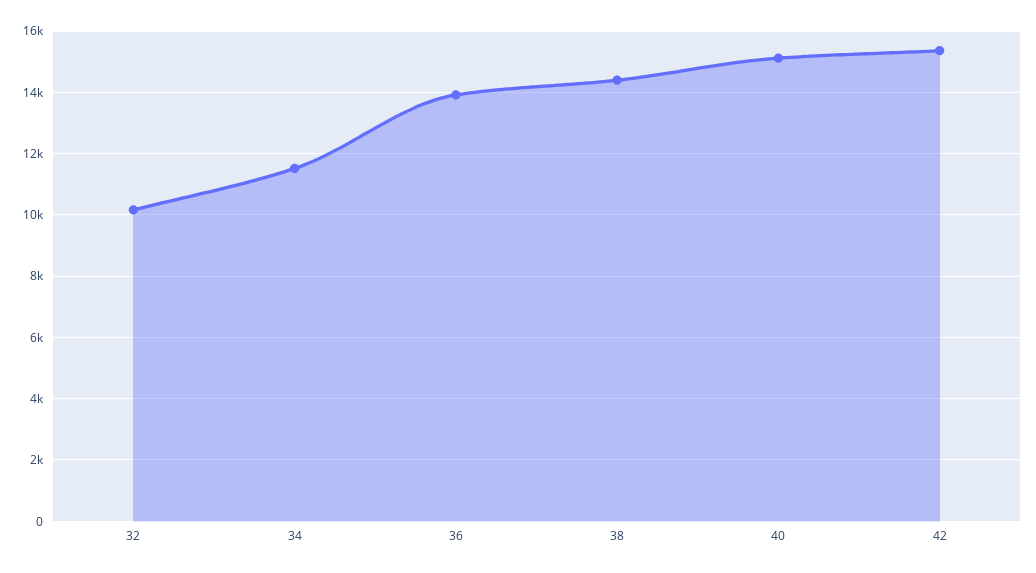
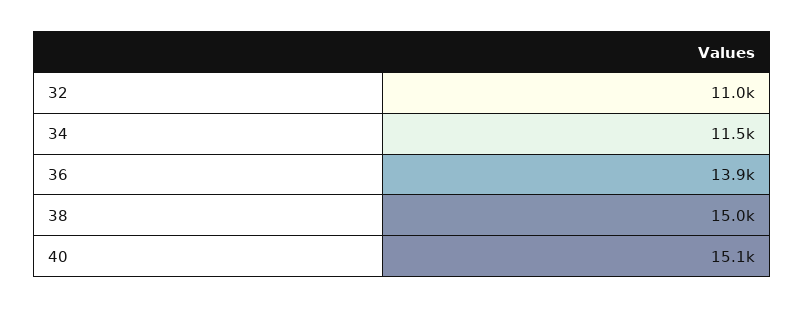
  {
-   "32": 10200,
+   "32": 11000,
    "34": 11500,
    "36": 13900,
-   "38": 14400,
+   "38": 15000,
-   "40": 15100,
+   "40": 15100
-   "42": 15400
  }

